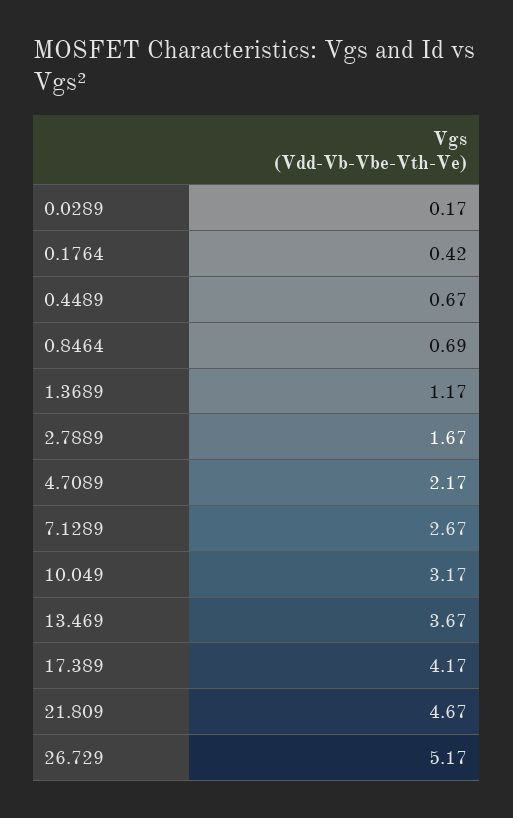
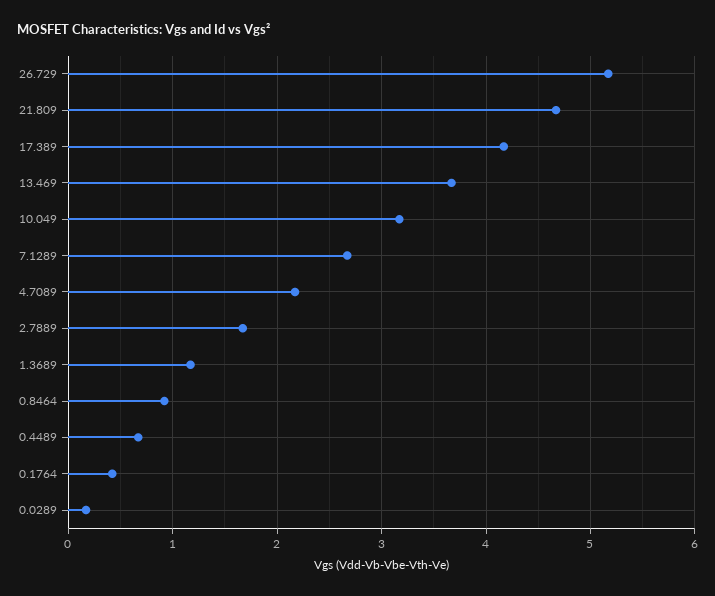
  {
    "0.0289": 0.17,
    "0.1764": 0.42,
    "0.4489": 0.67,
-   "0.8464": 0.69,
+   "0.8464": 0.9,
    "1.3689": 1.17,
    "2.7889": 1.67,
    "4.7089": 2.17,
    "7.1289": 2.67,
    "10.049": 3.17,
    "13.469": 3.67,
    "17.389": 4.17,
    "21.809": 4.67,
    "26.729": 5.17
  }

